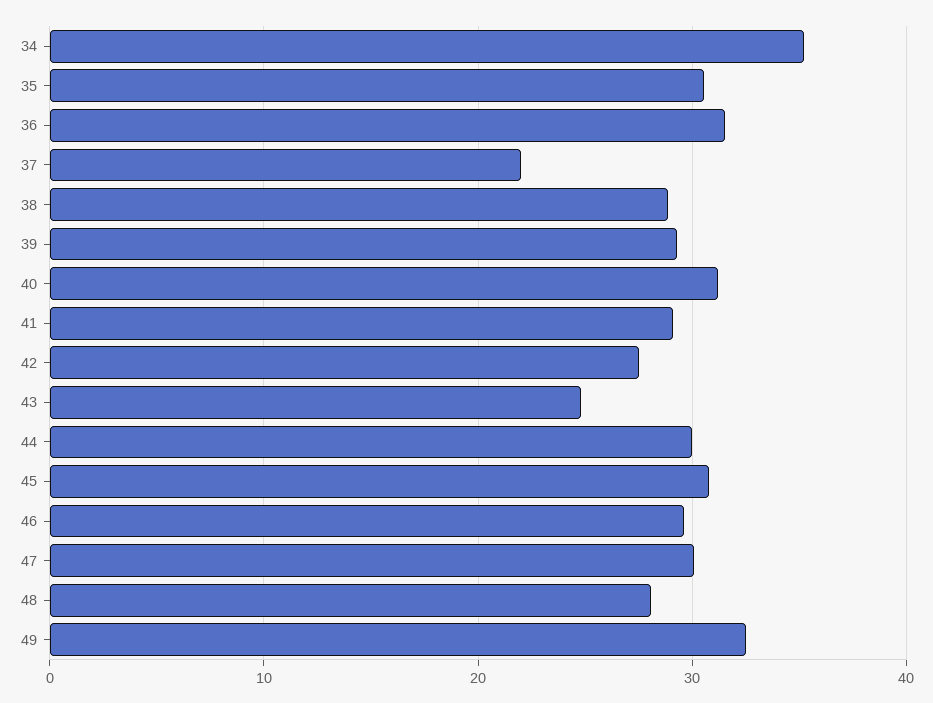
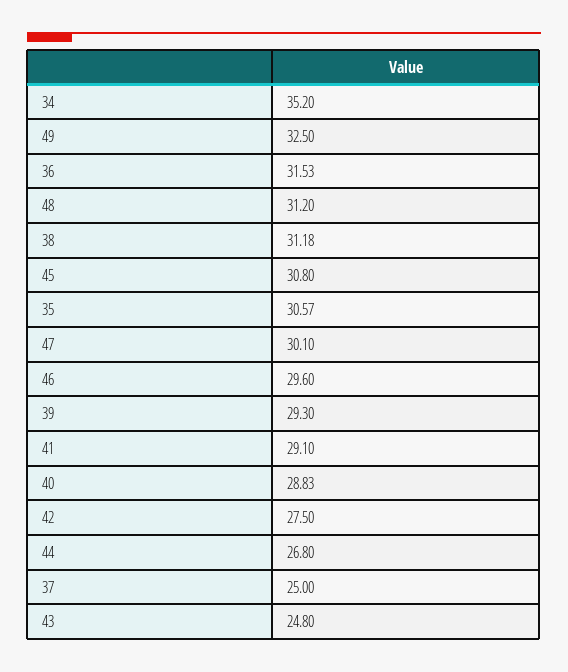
  {
    "34": 35.2,
    "35": 30.57,
    "36": 31.53,
-   "37": 22,
+   "37": 25,
-   "38": 29,
+   "38": 31.18,
    "39": 29.3,
-   "40": 31,
+   "40": 28.83,
    "41": 29.1,
    "42": 27.5,
    "43": 24.8,
-   "44": 30,
+   "44": 26.8,
    "45": 30.8,
    "46": 29.6,
    "47": 30.1,
-   "48": 28,
+   "48": 31.2,
    "49": 32.5
  }

